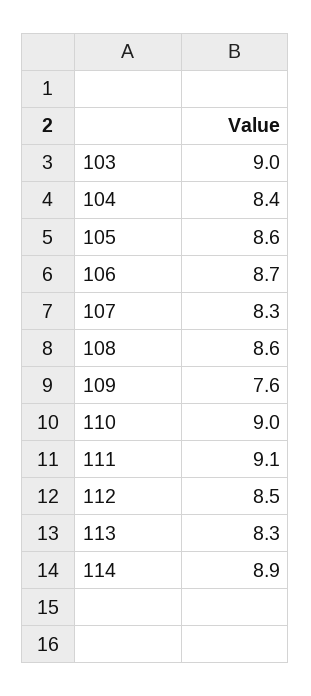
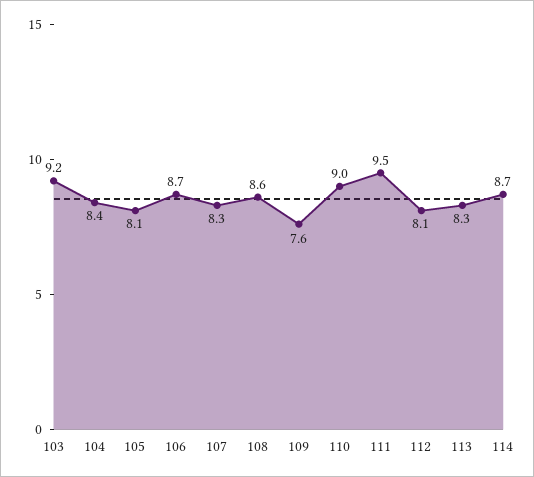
  {
-   "103": 9,
+   "103": 9.2,
    "104": 8.4,
-   "105": 8.6,
+   "105": 8.1,
    "106": 8.7,
    "107": 8.3,
    "108": 8.6,
    "109": 7.6,
    "110": 9,
-   "111": 9.1,
+   "111": 9.5,
-   "112": 8.5,
+   "112": 8.1,
    "113": 8.3,
-   "114": 8.9
+   "114": 8.7
  }

